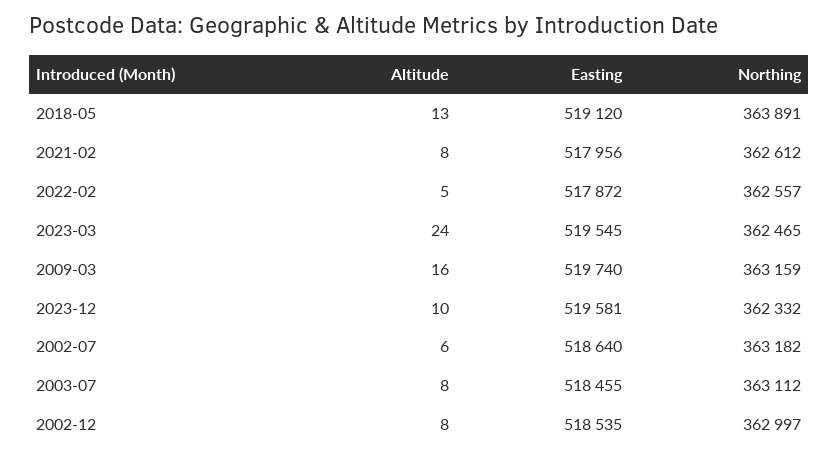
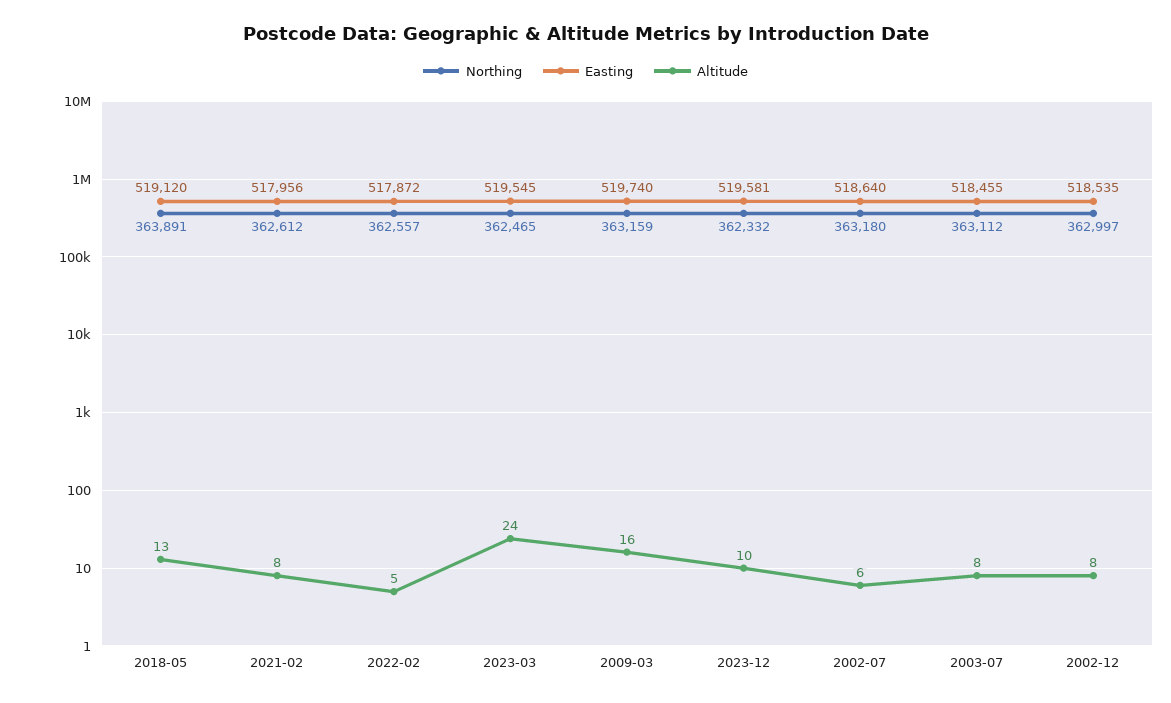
  {
    "Altitude": {
      "2018-05": 13,
      "2021-02": 8,
      "2022-02": 5,
      "2023-03": 24,
      "2009-03": 16,
      "2023-12": 10,
      "2002-07": 6,
      "2003-07": 8,
      "2002-12": 8
    },
    "Easting": {
      "2018-05": 519120,
      "2021-02": 517956,
      "2022-02": 517872,
      "2023-03": 519545,
      "2009-03": 519740,
      "2023-12": 519581,
      "2002-07": 518640,
      "2003-07": 518455,
      "2002-12": 518535
    },
    "Northing": {
      "2018-05": 363891,
      "2021-02": 362612,
      "2022-02": 362557,
      "2023-03": 362465,
      "2009-03": 363159,
      "2023-12": 362332,
-     "2002-07": 363182,
+     "2002-07": 363180,
      "2003-07": 363112,
      "2002-12": 362997
    }
  }

